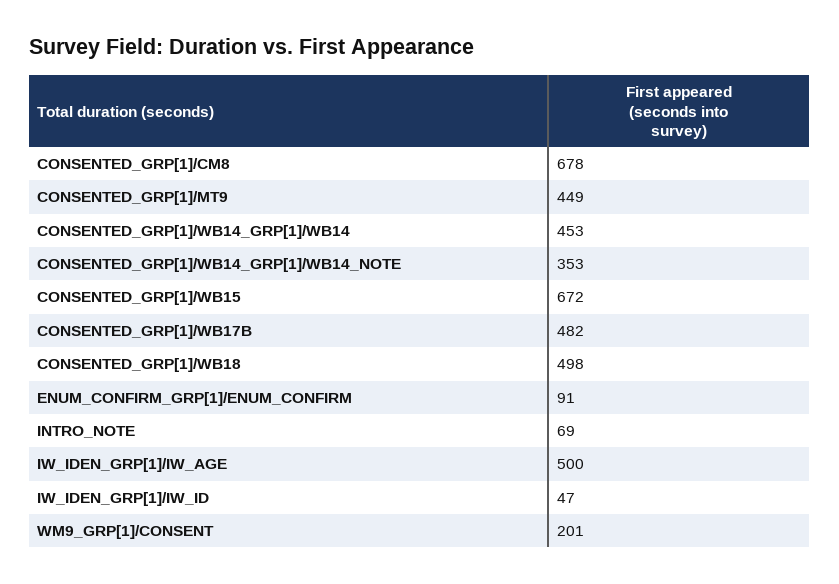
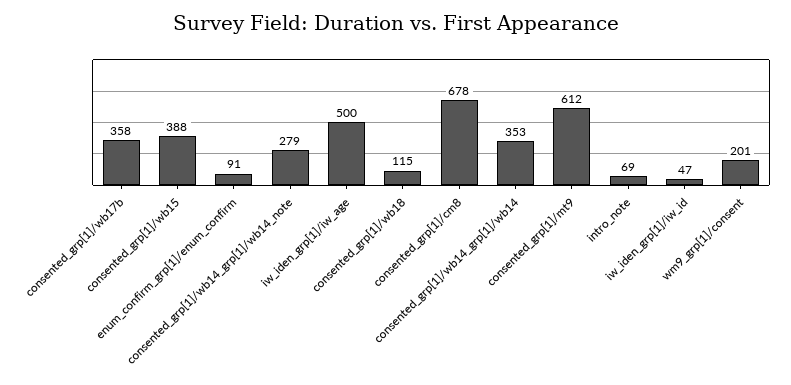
  {
    "CONSENTED_GRP[1]/CM8": 678,
-   "CONSENTED_GRP[1]/MT9": 449,
+   "CONSENTED_GRP[1]/MT9": 612,
-   "CONSENTED_GRP[1]/WB14_GRP[1]/WB14": 453,
+   "CONSENTED_GRP[1]/WB14_GRP[1]/WB14": 353,
-   "CONSENTED_GRP[1]/WB14_GRP[1]/WB14_NOTE": 353,
+   "CONSENTED_GRP[1]/WB14_GRP[1]/WB14_NOTE": 279,
-   "CONSENTED_GRP[1]/WB15": 672,
+   "CONSENTED_GRP[1]/WB15": 388,
-   "CONSENTED_GRP[1]/WB17B": 482,
+   "CONSENTED_GRP[1]/WB17B": 358,
-   "CONSENTED_GRP[1]/WB18": 498,
+   "CONSENTED_GRP[1]/WB18": 115,
    "ENUM_CONFIRM_GRP[1]/ENUM_CONFIRM": 91,
    "INTRO_NOTE": 69,
    "IW_IDEN_GRP[1]/IW_AGE": 500,
    "IW_IDEN_GRP[1]/IW_ID": 47,
    "WM9_GRP[1]/CONSENT": 201
  }

